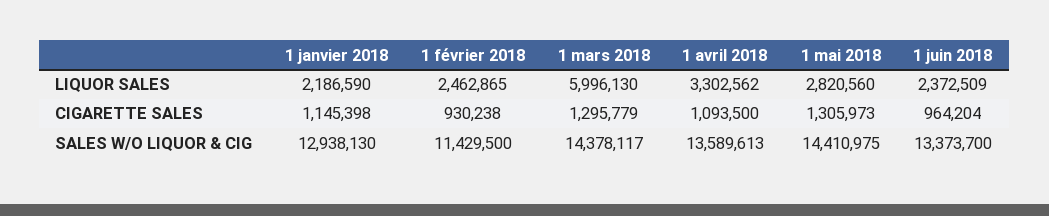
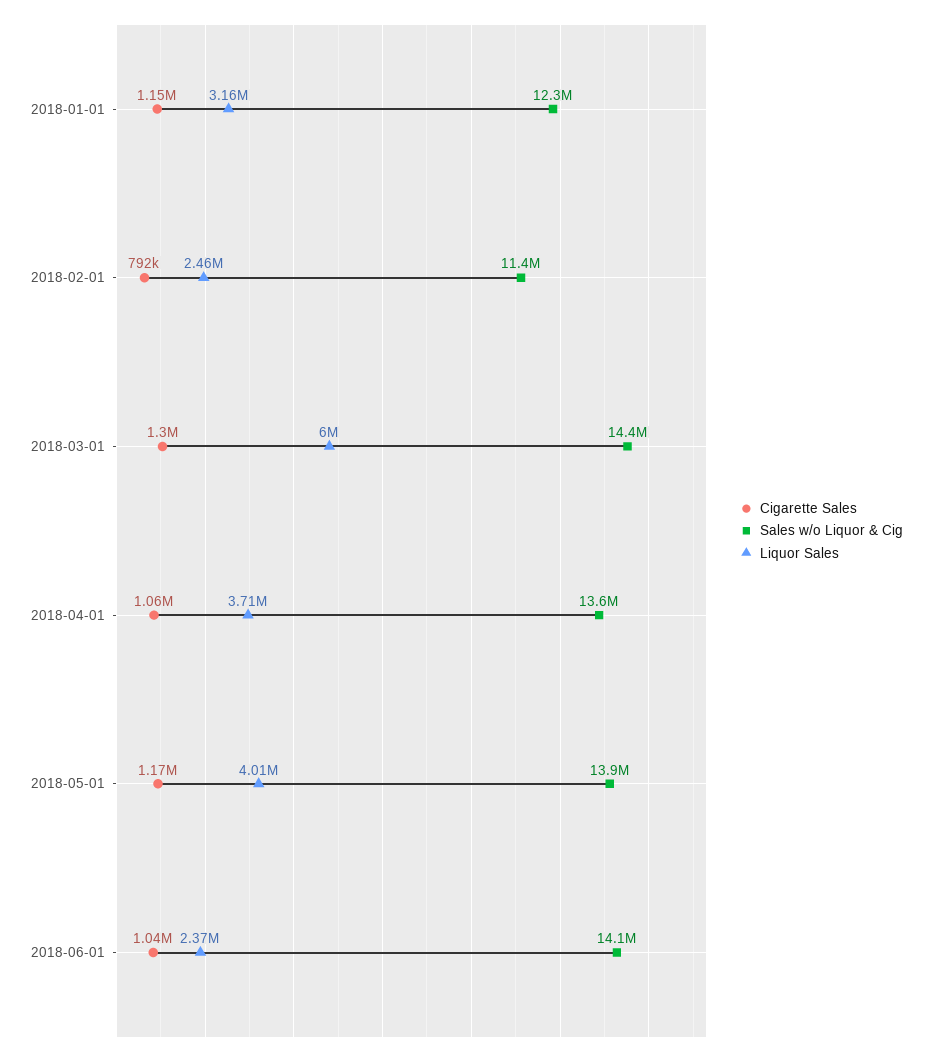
  {
    "LIQUOR SALES": {
-     "1 janvier 2018": 2186590,
+     "1 janvier 2018": 3160000,
      "1 février 2018": 2462865,
      "1 mars 2018": 5996130,
-     "1 avril 2018": 3302562,
+     "1 avril 2018": 3710000,
-     "1 mai 2018": 2820560,
+     "1 mai 2018": 4010000,
      "1 juin 2018": 2372509
    },
    "CIGARETTE SALES": {
      "1 janvier 2018": 1145398,
-     "1 février 2018": 930238,
+     "1 février 2018": 792000,
      "1 mars 2018": 1295779,
-     "1 avril 2018": 1093500,
+     "1 avril 2018": 1060000,
-     "1 mai 2018": 1305973,
+     "1 mai 2018": 1170000,
-     "1 juin 2018": 964204
+     "1 juin 2018": 1040000
    },
    "SALES W/O LIQUOR & CIG": {
-     "1 janvier 2018": 12938130,
+     "1 janvier 2018": 12300000,
      "1 février 2018": 11429500,
      "1 mars 2018": 14378117,
      "1 avril 2018": 13589613,
-     "1 mai 2018": 14410975,
+     "1 mai 2018": 13900000,
-     "1 juin 2018": 13373700
+     "1 juin 2018": 14100000
    }
  }

